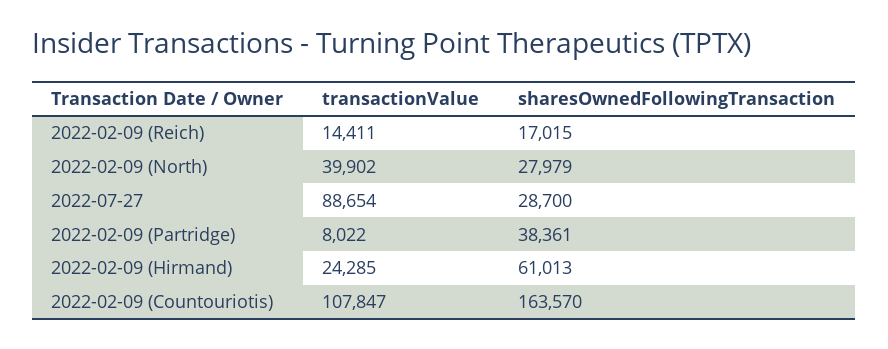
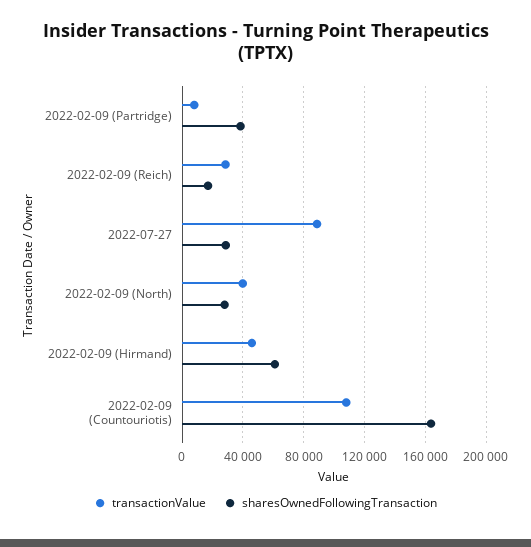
  {
    "transactionValue": {
-     "2022-02-09 (Reich)": 14411,
+     "2022-02-09 (Reich)": 30000,
      "2022-02-09 (North)": 39902,
      "2022-07-27": 88654,
      "2022-02-09 (Partridge)": 8022,
-     "2022-02-09 (Hirmand)": 24285,
+     "2022-02-09 (Hirmand)": 45000,
      "2022-02-09 (Countouriotis)": 107847
    },
    "sharesOwnedFollowingTransaction": {
      "2022-02-09 (Reich)": 17015,
      "2022-02-09 (North)": 27979,
      "2022-07-27": 28700,
      "2022-02-09 (Partridge)": 38361,
      "2022-02-09 (Hirmand)": 61013,
      "2022-02-09 (Countouriotis)": 163570
    }
  }

